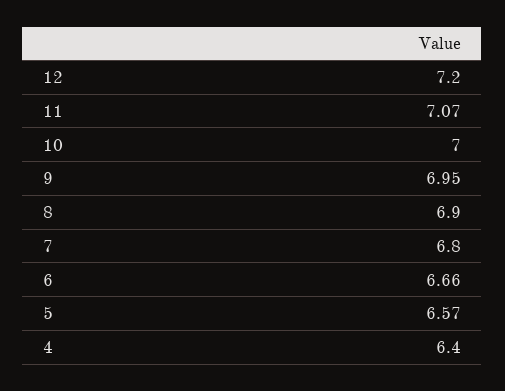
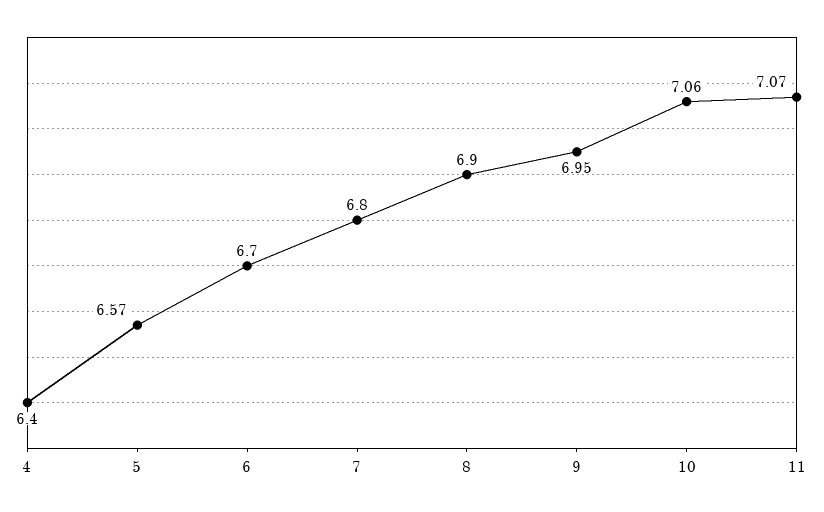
  {
-   "12": 7.2,
    "11": 7.07,
-   "10": 7,
+   "10": 7.06,
    "9": 6.95,
    "8": 6.9,
    "7": 6.8,
-   "6": 6.66,
+   "6": 6.7,
    "5": 6.57,
    "4": 6.4
  }

